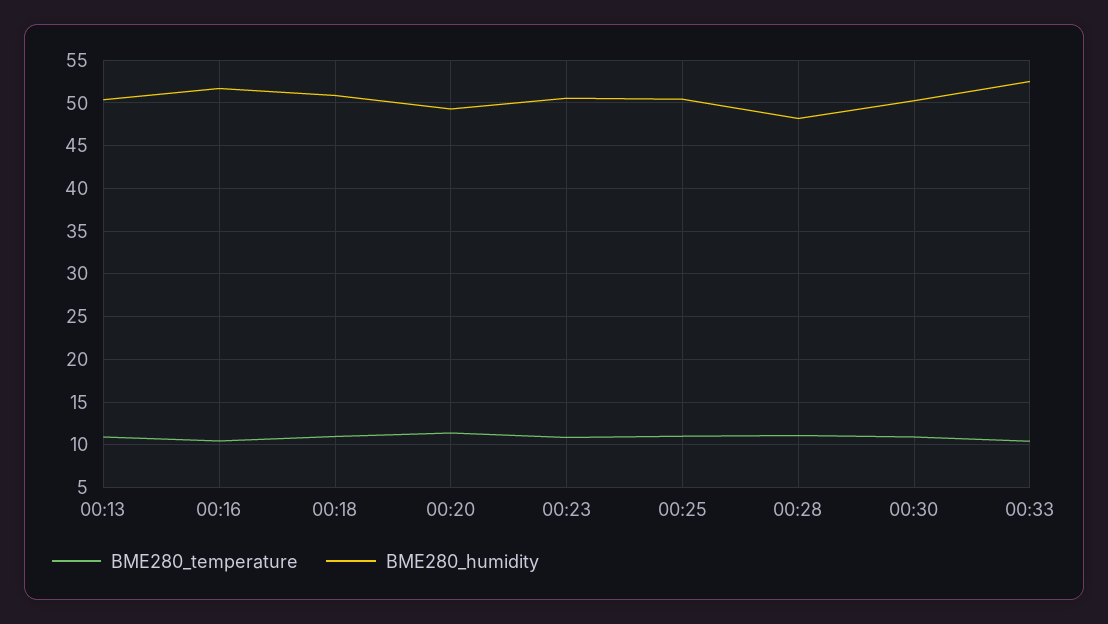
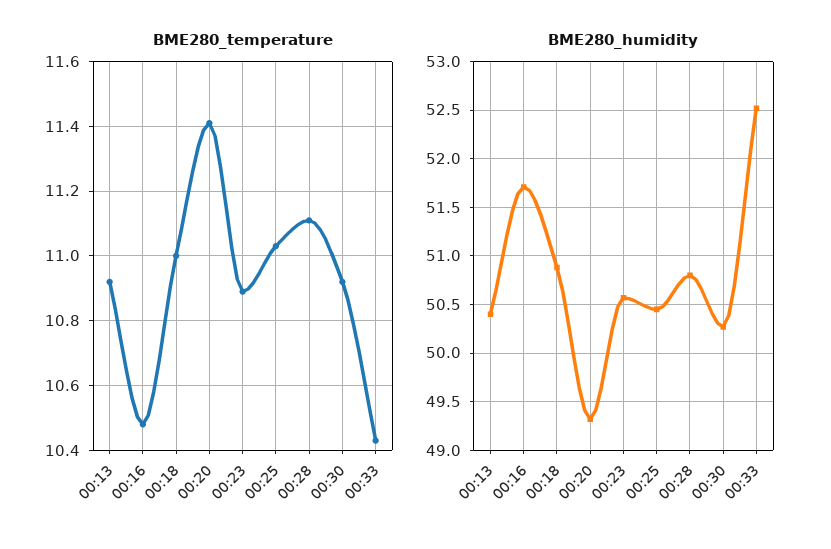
  {
    "BME280_temperature": {
      "00:13": 10.9,
      "00:16": 10.5,
      "00:18": 11,
      "00:20": 11.4,
      "00:23": 10.9,
      "00:25": 11.05,
      "00:28": 11.1,
      "00:30": 10.9,
      "00:33": 10.45
    },
    "BME280_humidity": {
      "00:13": 50.4,
      "00:16": 51.7,
      "00:18": 50.9,
      "00:20": 49.3,
      "00:23": 50.6,
      "00:25": 50.5,
-     "00:28": 48,
+     "00:28": 50.8,
      "00:30": 50.3,
      "00:33": 52.5
    }
  }

